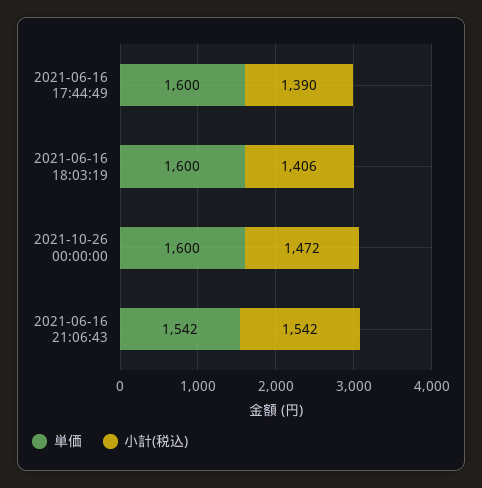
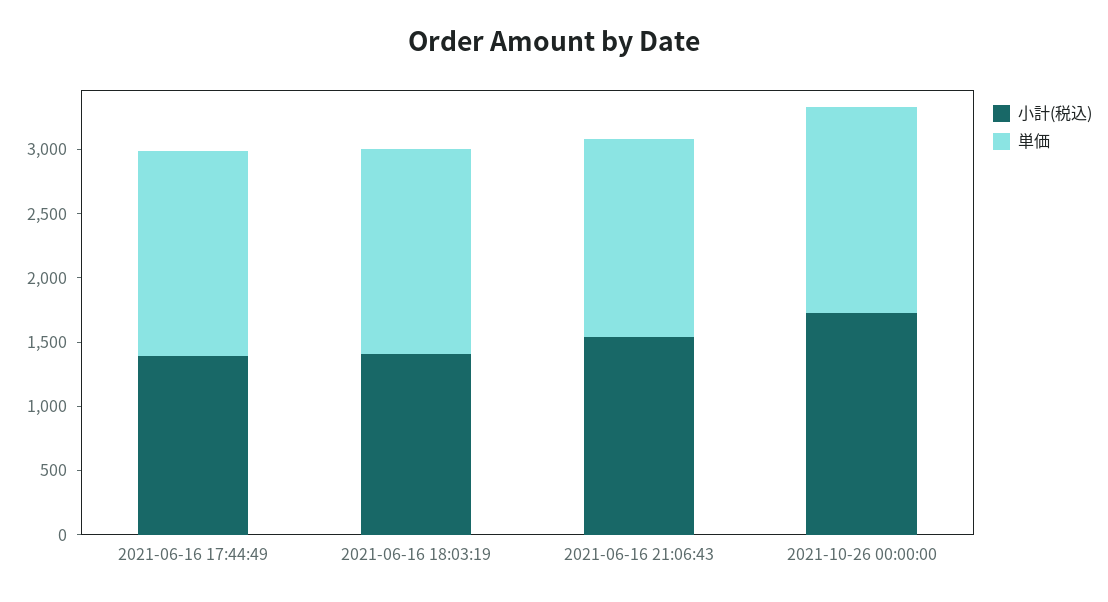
  {
    "単価": {
      "2021-06-16 17:44:49": 1600,
      "2021-06-16 18:03:19": 1600,
      "2021-10-26 00:00:00": 1600,
      "2021-06-16 21:06:43": 1542
    },
    "小計(税込)": {
      "2021-06-16 17:44:49": 1390,
      "2021-06-16 18:03:19": 1406,
-     "2021-10-26 00:00:00": 1472,
+     "2021-10-26 00:00:00": 1700,
      "2021-06-16 21:06:43": 1542
    }
  }

